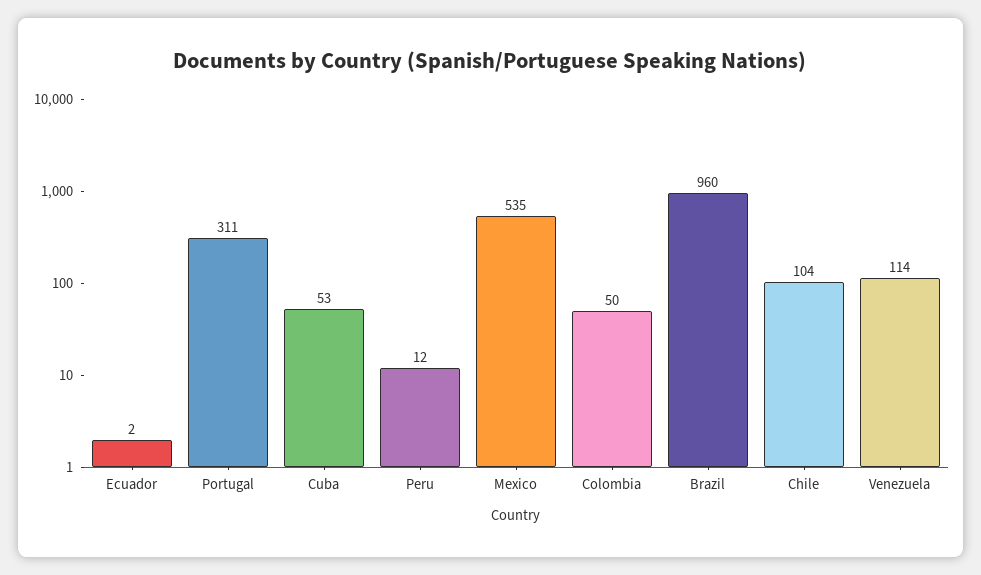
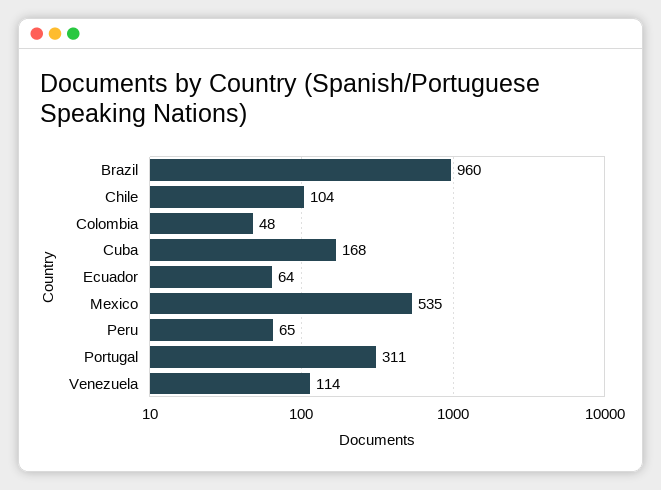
  {
-   "Ecuador": 2,
+   "Ecuador": 64,
    "Portugal": 311,
-   "Cuba": 53,
+   "Cuba": 168,
-   "Peru": 12,
+   "Peru": 65,
    "Mexico": 535,
-   "Colombia": 50,
+   "Colombia": 48,
    "Brazil": 960,
    "Chile": 104,
    "Venezuela": 114
  }

